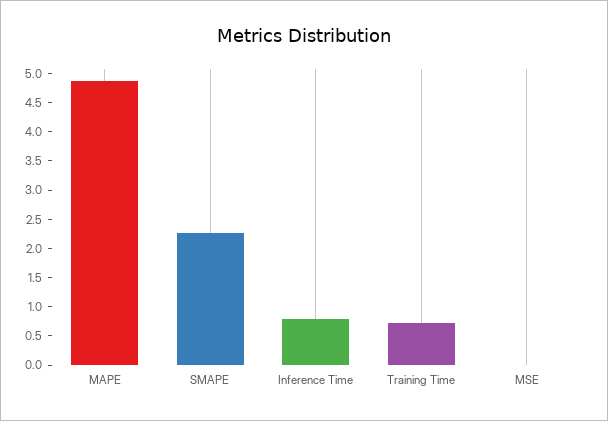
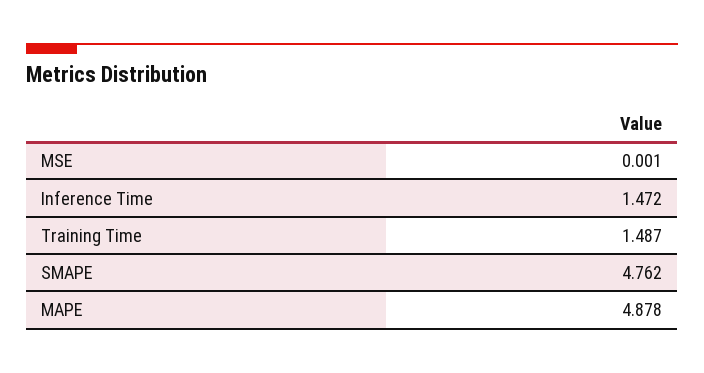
  {
    "MAPE": 4.878,
-   "SMAPE": 2.25,
+   "SMAPE": 4.762,
-   "Inference Time": 0.75,
+   "Inference Time": 1.472,
-   "Training Time": 0.75,
+   "Training Time": 1.487,
    "MSE": 0.001
  }

